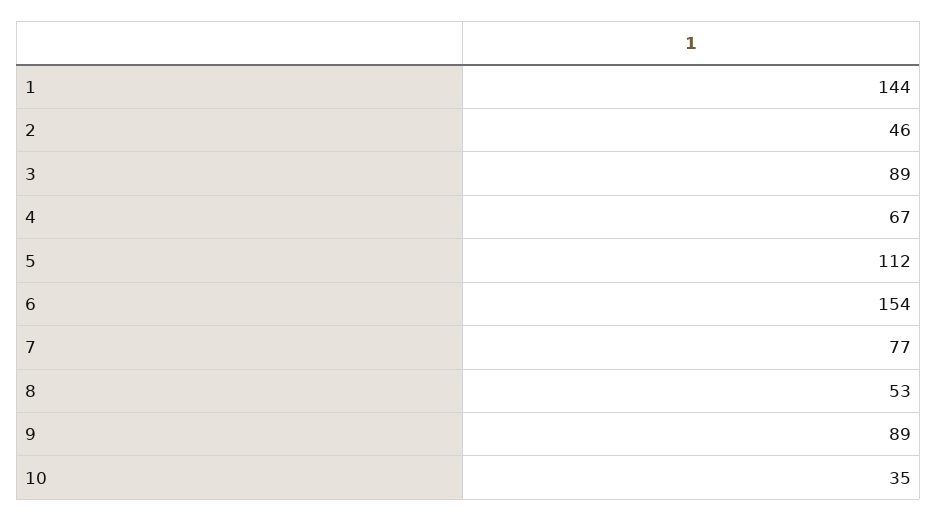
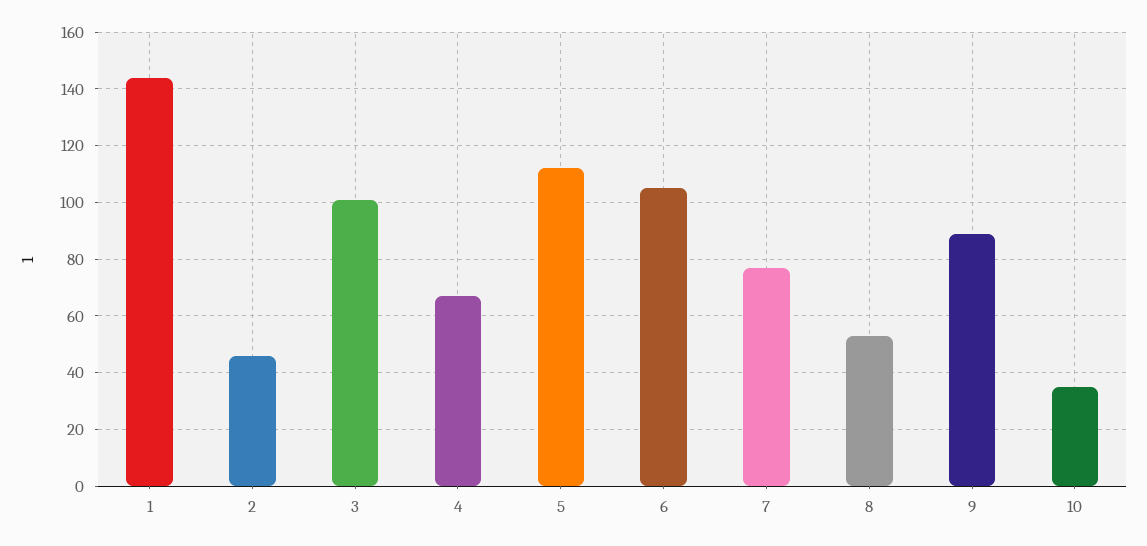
  {
    "1": 144,
    "2": 46,
-   "3": 89,
+   "3": 100,
    "4": 67,
    "5": 112,
-   "6": 154,
+   "6": 105,
    "7": 77,
    "8": 53,
    "9": 89,
    "10": 35
  }

